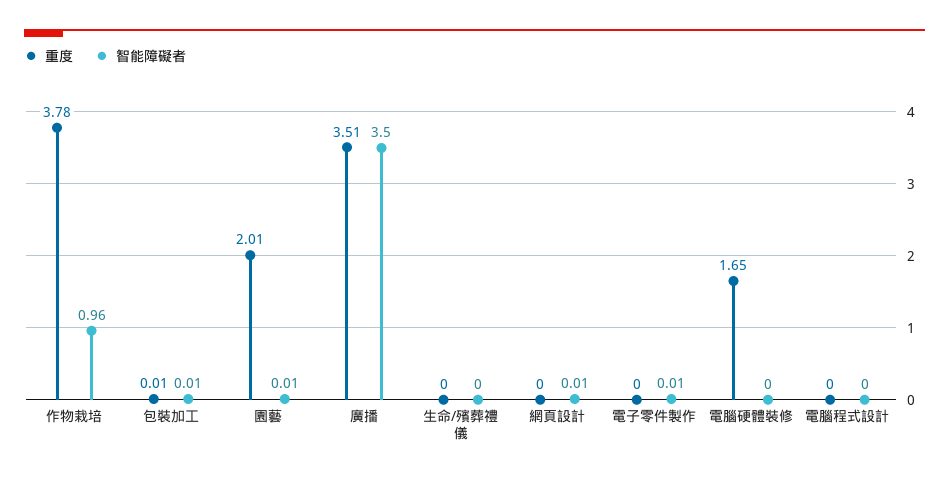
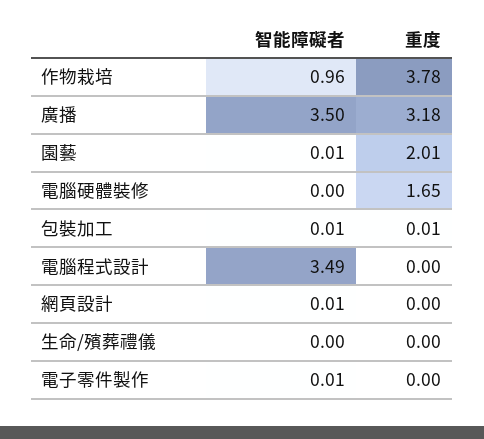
  {
    "重度": {
      "作物栽培": 3.78,
      "包裝加工": 0.01,
      "園藝": 2.01,
-     "廣播": 3.51,
+     "廣播": 3.18,
      "生命/殯葬禮儀": 0,
      "網頁設計": 0,
      "電子零件製作": 0,
      "電腦硬體裝修": 1.65,
      "電腦程式設計": 0
    },
    "智能障礙者": {
      "作物栽培": 0.96,
      "包裝加工": 0.01,
      "園藝": 0.01,
      "廣播": 3.5,
      "生命/殯葬禮儀": 0,
      "網頁設計": 0.01,
      "電子零件製作": 0.01,
      "電腦硬體裝修": 0,
-     "電腦程式設計": 0
+     "電腦程式設計": 3.49
    }
  }

